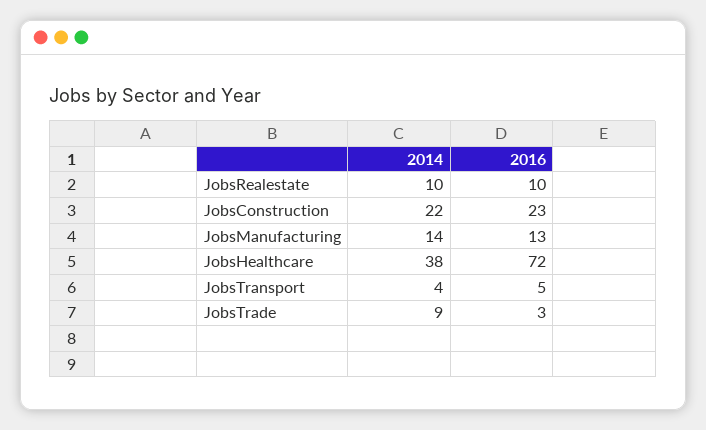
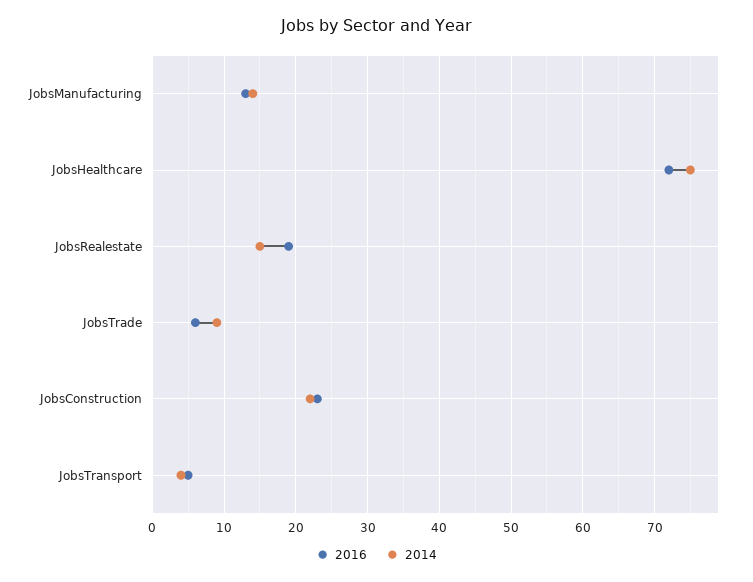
  {
    "2014": {
-     "JobsRealestate": 10,
+     "JobsRealestate": 15,
      "JobsConstruction": 22,
      "JobsManufacturing": 14,
-     "JobsHealthcare": 38,
+     "JobsHealthcare": 75,
      "JobsTransport": 4,
      "JobsTrade": 9
    },
    "2016": {
-     "JobsRealestate": 10,
+     "JobsRealestate": 19,
      "JobsConstruction": 23,
      "JobsManufacturing": 13,
      "JobsHealthcare": 72,
      "JobsTransport": 5,
-     "JobsTrade": 3
+     "JobsTrade": 6
    }
  }

